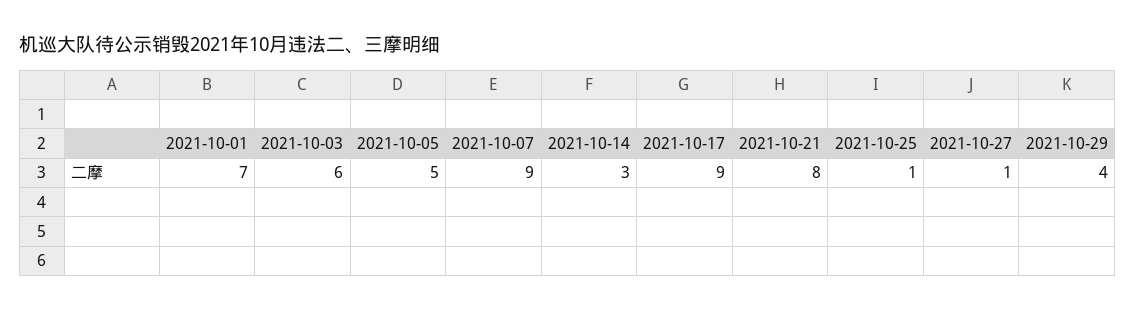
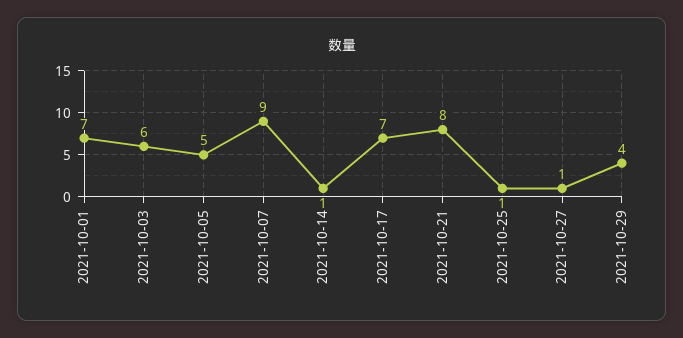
  {
    "2021-10-01": 7,
    "2021-10-03": 6,
    "2021-10-05": 5,
    "2021-10-07": 9,
-   "2021-10-14": 3,
+   "2021-10-14": 1,
-   "2021-10-17": 9,
+   "2021-10-17": 7,
    "2021-10-21": 8,
    "2021-10-25": 1,
    "2021-10-27": 1,
    "2021-10-29": 4
  }

